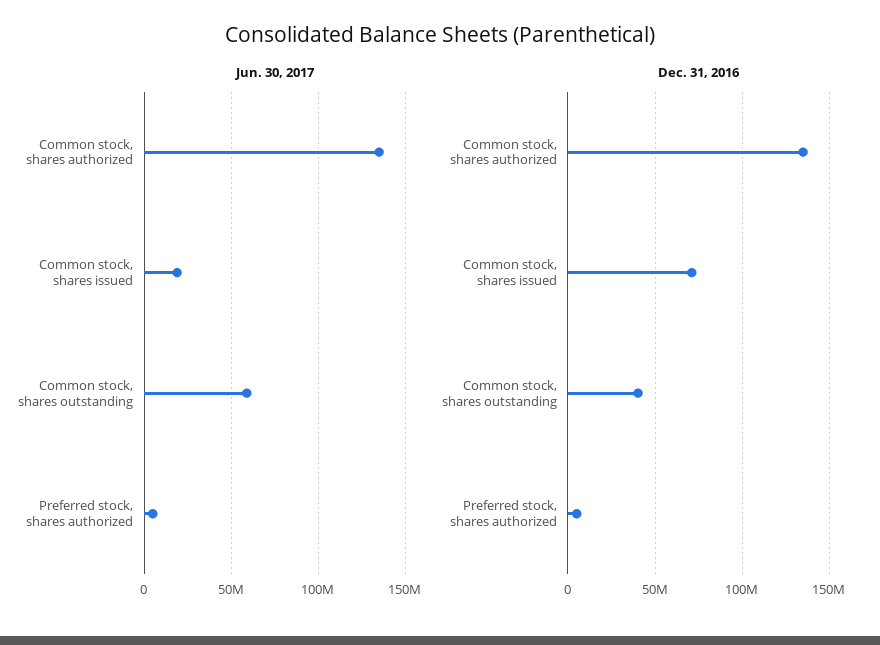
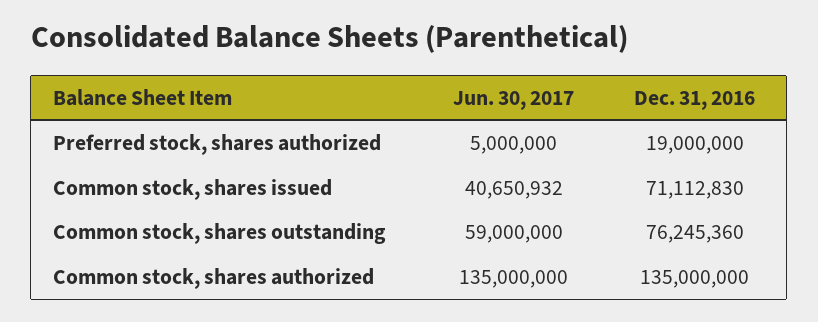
  {
    "Jun. 30, 2017": {
      "Common stock, shares authorized": 135000000,
-     "Common stock, shares issued": 20000000,
+     "Common stock, shares issued": 40650932,
      "Common stock, shares outstanding": 59000000,
      "Preferred stock, shares authorized": 5000000
    },
    "Dec. 31, 2016": {
      "Common stock, shares authorized": 135000000,
      "Common stock, shares issued": 71112830,
-     "Common stock, shares outstanding": 40000000,
+     "Common stock, shares outstanding": 76245360,
-     "Preferred stock, shares authorized": 5000000
+     "Preferred stock, shares authorized": 19000000
    }
  }

